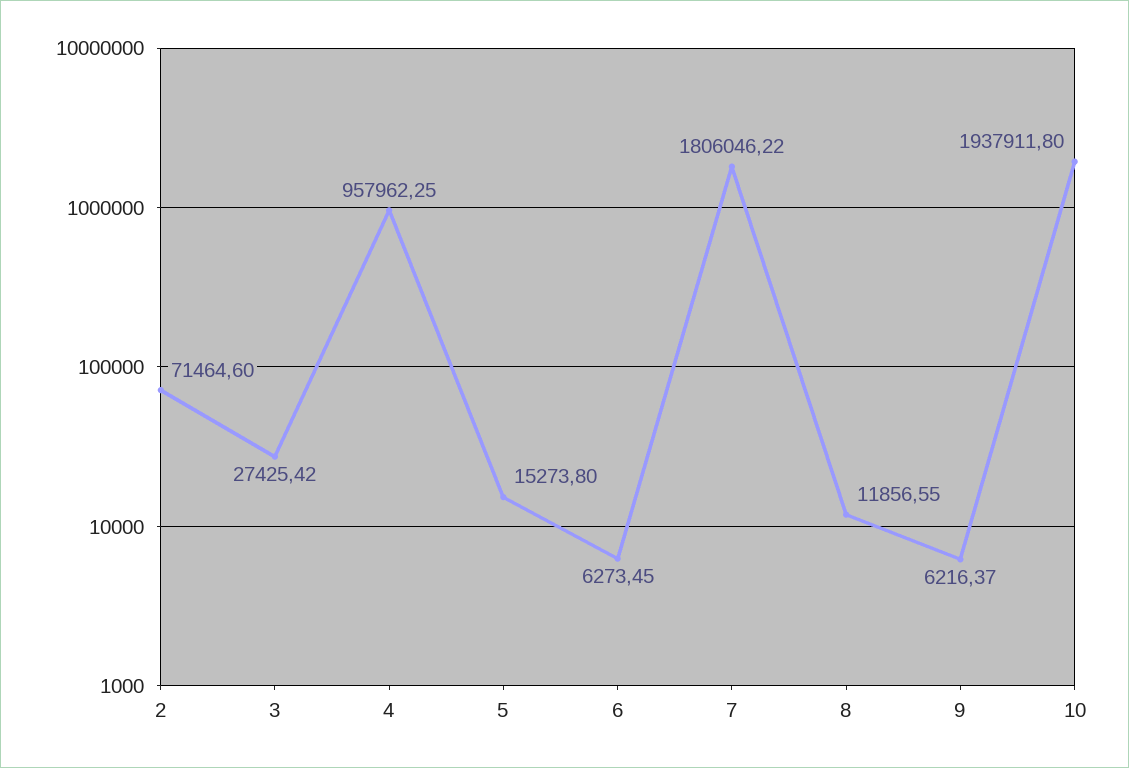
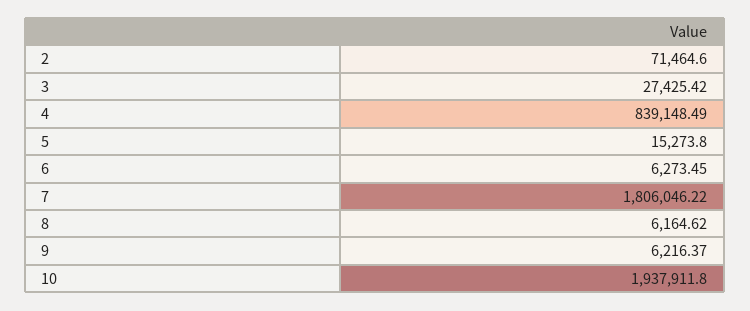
  {
    "2": 71464.6,
    "3": 27425.42,
-   "4": 957962.25,
+   "4": 839148.49,
    "5": 15273.8,
    "6": 6273.45,
    "7": 1806046.22,
-   "8": 11856.55,
+   "8": 6164.62,
    "9": 6216.37,
    "10": 1937911.8
  }

